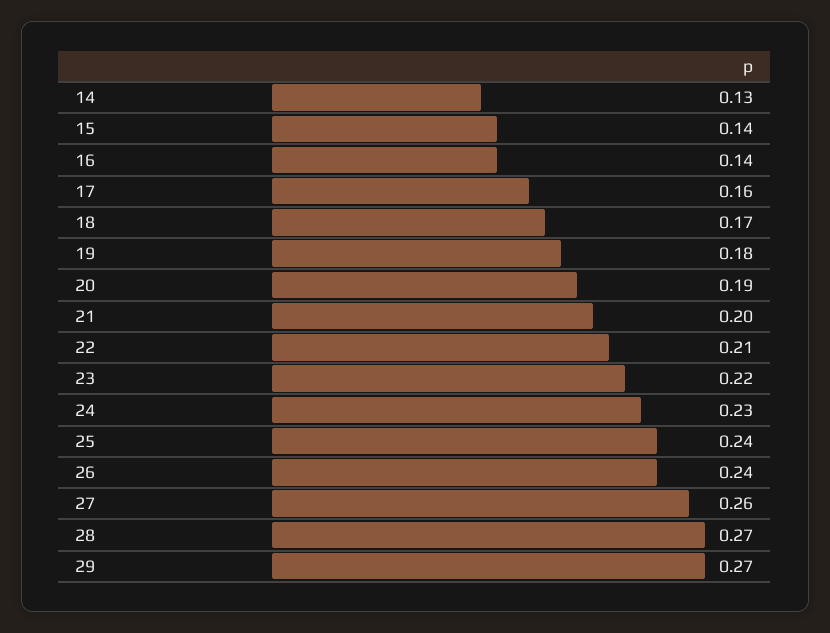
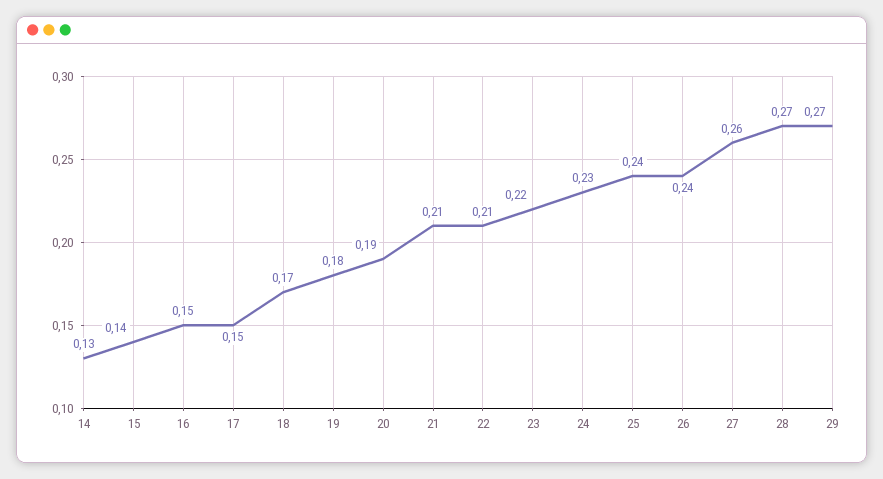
  {
    "14": 0.13,
    "15": 0.14,
-   "16": 0.14,
+   "16": 0.15,
-   "17": 0.16,
+   "17": 0.15,
    "18": 0.17,
    "19": 0.18,
    "20": 0.19,
-   "21": 0.2,
+   "21": 0.21,
    "22": 0.21,
    "23": 0.22,
    "24": 0.23,
    "25": 0.24,
    "26": 0.24,
    "27": 0.26,
    "28": 0.27,
    "29": 0.27
  }

